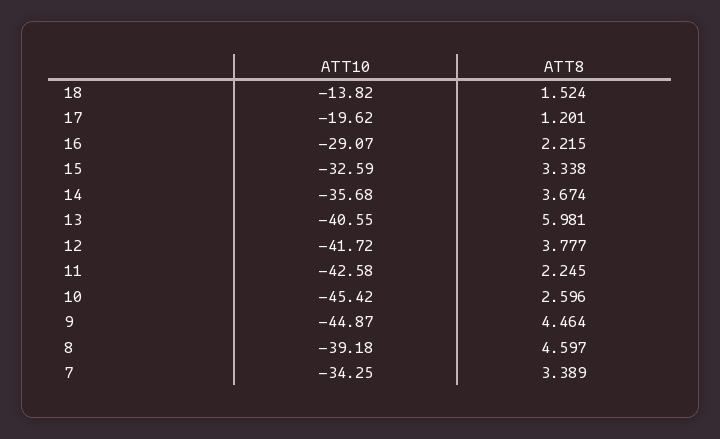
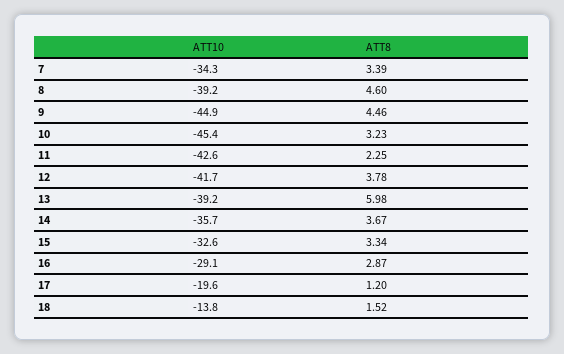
  {
    "ATT10": {
      "18": -13.82,
      "17": -19.62,
      "16": -29.07,
      "15": -32.59,
      "14": -35.68,
-     "13": -40.55,
+     "13": -39.2,
      "12": -41.72,
      "11": -42.58,
      "10": -45.42,
      "9": -44.87,
      "8": -39.18,
      "7": -34.25
    },
    "ATT8": {
      "18": 1.524,
      "17": 1.201,
-     "16": 2.215,
+     "16": 2.87,
      "15": 3.338,
      "14": 3.674,
      "13": 5.981,
      "12": 3.777,
      "11": 2.245,
-     "10": 2.596,
+     "10": 3.23,
      "9": 4.464,
      "8": 4.597,
      "7": 3.389
    }
  }

